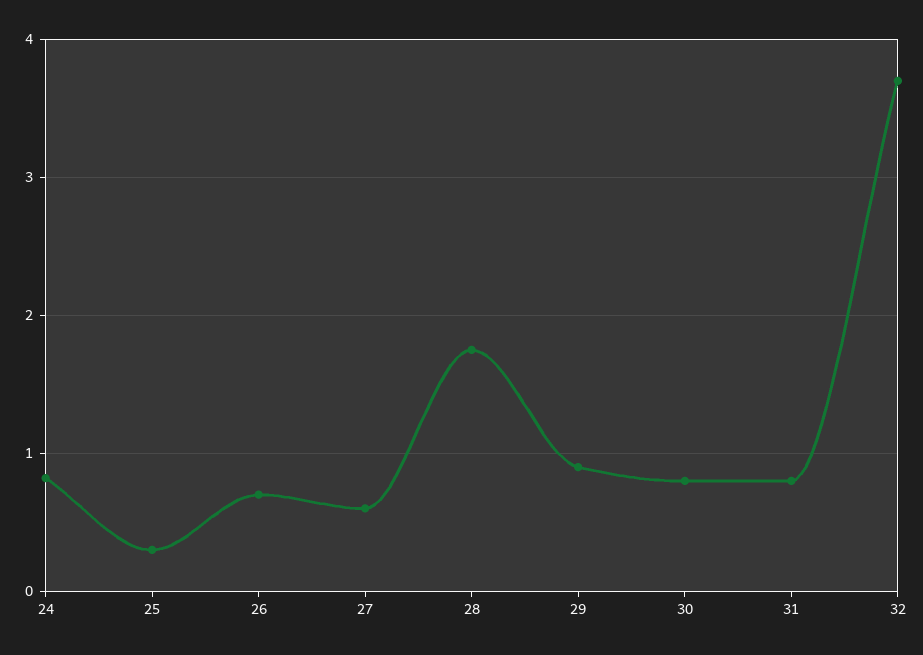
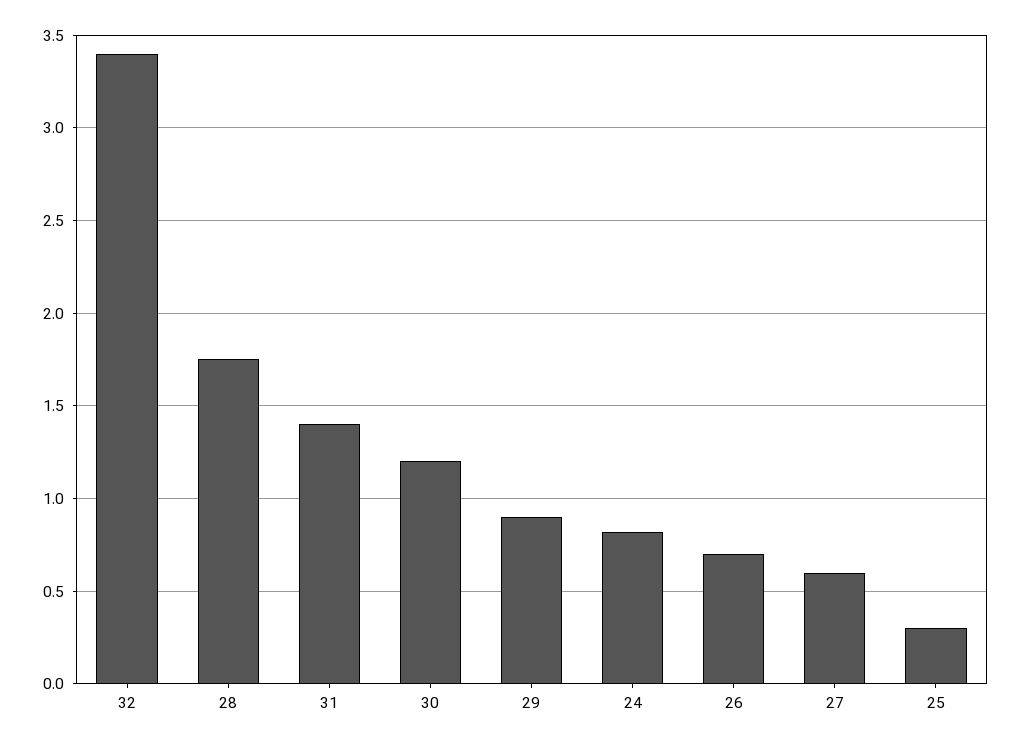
  {
    "24": 0.8,
    "25": 0.3,
    "26": 0.7,
    "27": 0.6,
    "28": 1.75,
    "29": 0.9,
-   "30": 0.8,
+   "30": 1.2,
-   "31": 0.8,
+   "31": 1.4,
-   "32": 3.7
+   "32": 3.4
  }

